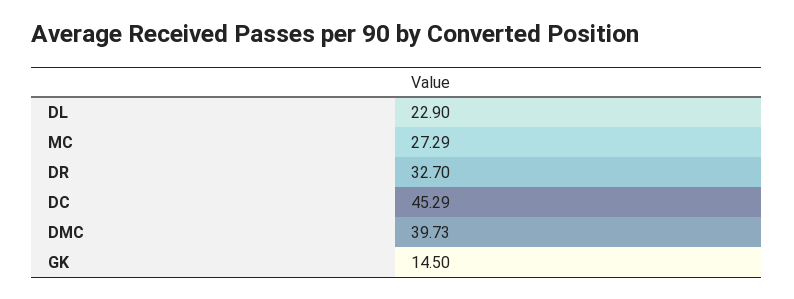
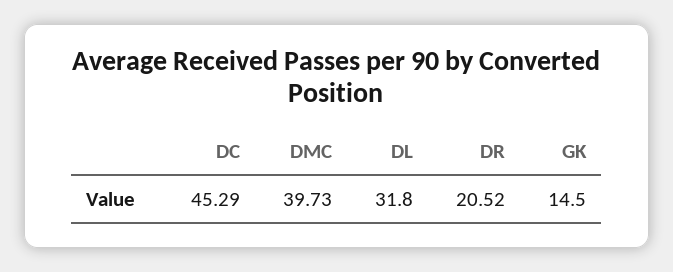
  {
-   "DL": 22.9,
+   "DL": 31.8,
-   "MC": 27.29,
-   "DR": 32.7,
+   "DR": 20.52,
    "DC": 45.29,
    "DMC": 39.73,
    "GK": 14.5
  }

